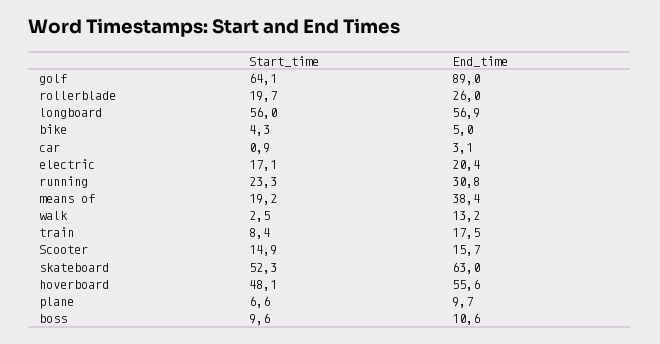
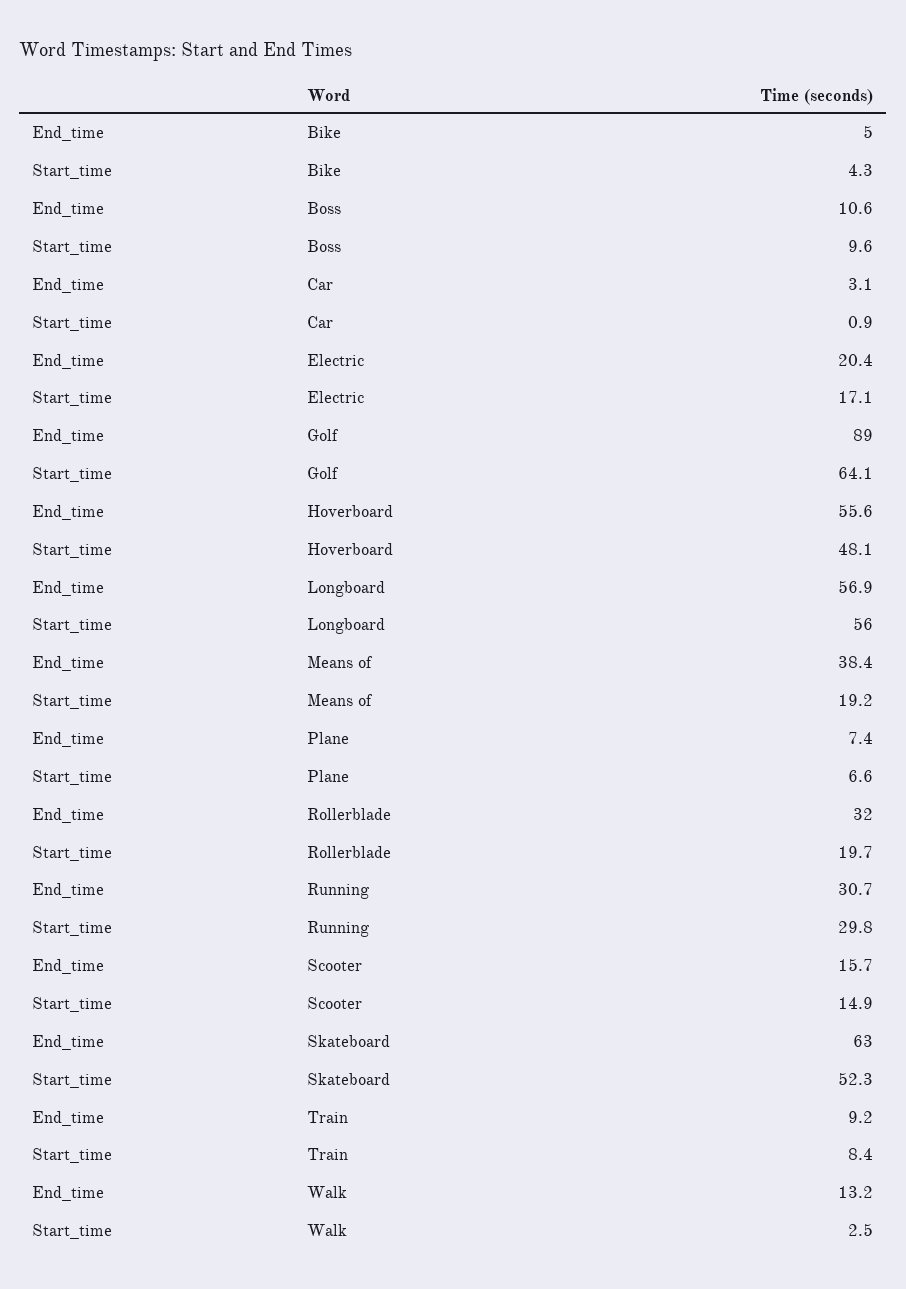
  {
    "Start_time": {
      "golf": 64.1,
      "rollerblade": 19.7,
      "longboard": 56,
      "bike": 4.3,
      "car": 0.9,
      "electric": 17.1,
-     "running": 23.3,
+     "running": 29.8,
      "means of": 19.2,
      "walk": 2.5,
      "train": 8.4,
      "Scooter": 14.9,
      "skateboard": 52.3,
      "hoverboard": 48.1,
      "plane": 6.6,
      "boss": 9.6
    },
    "End_time": {
      "golf": 89,
-     "rollerblade": 26,
+     "rollerblade": 32,
      "longboard": 56.9,
      "bike": 5,
      "car": 3.1,
      "electric": 20.4,
-     "running": 30.8,
+     "running": 30.7,
      "means of": 38.4,
      "walk": 13.2,
-     "train": 17.5,
+     "train": 9.2,
      "Scooter": 15.7,
      "skateboard": 63,
      "hoverboard": 55.6,
-     "plane": 9.7,
+     "plane": 7.4,
      "boss": 10.6
    }
  }

